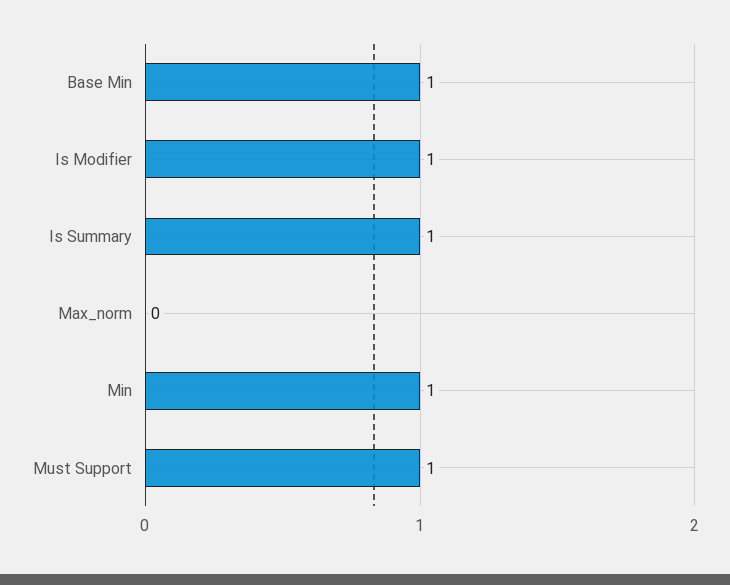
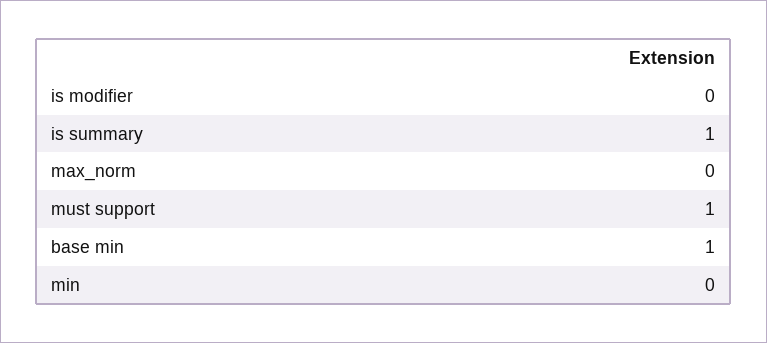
  {
    "Base Min": 1,
-   "Is Modifier": 1,
+   "Is Modifier": 0,
    "Is Summary": 1,
    "Max_norm": 0,
-   "Min": 1,
+   "Min": 0,
    "Must Support": 1
  }

